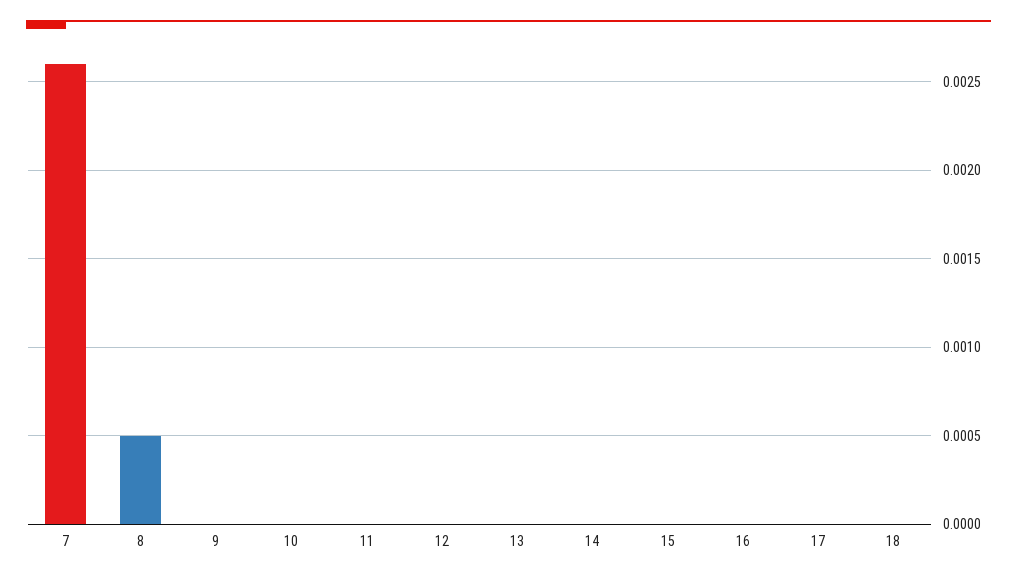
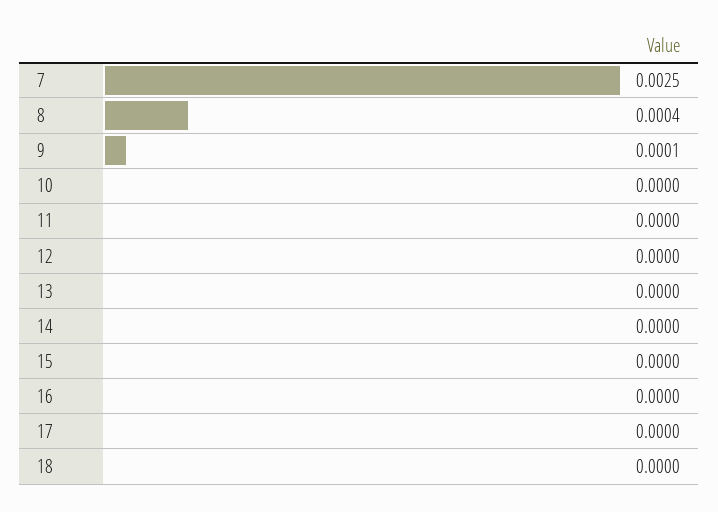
  {
-   "7": 0.0026,
+   "7": 0.0025,
-   "8": 0.0005,
+   "8": 0.0004,
-   "9": 0,
+   "9": 0.0001,
    "10": 0,
    "11": 0,
    "12": 0,
    "13": 0,
    "14": 0,
    "15": 0,
    "16": 0,
    "17": 0,
    "18": 0
  }

